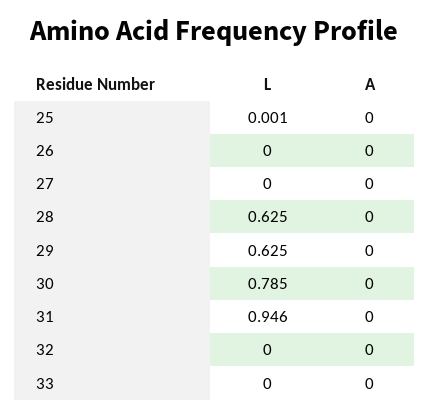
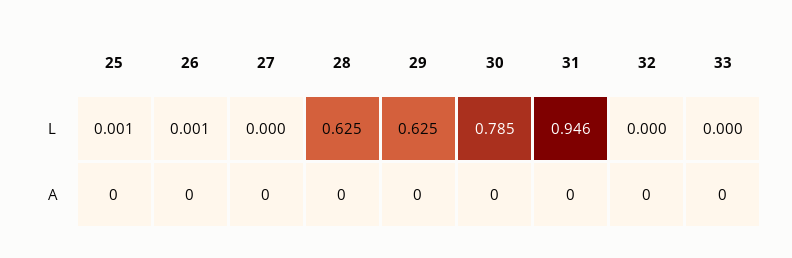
  {
    "L": {
      "25": 0.001,
-     "26": 0,
+     "26": 0.001,
      "27": 0,
      "28": 0.625,
      "29": 0.625,
      "30": 0.785,
      "31": 0.946,
      "32": 0,
      "33": 0
    },
    "A": {
      "25": 0,
      "26": 0,
      "27": 0,
      "28": 0,
      "29": 0,
      "30": 0,
      "31": 0,
      "32": 0,
      "33": 0
    }
  }

